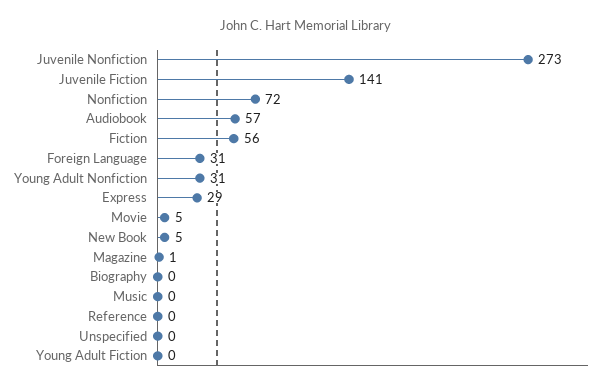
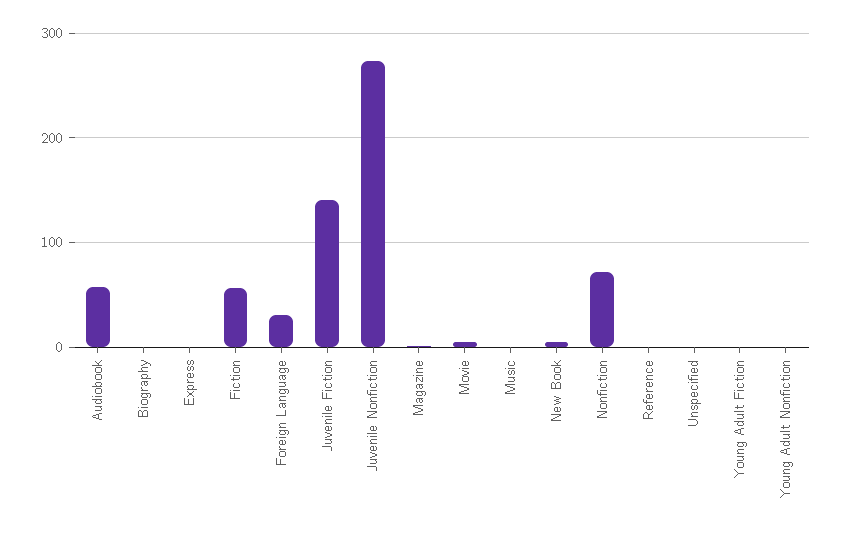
  {
    "Juvenile Nonfiction": 273,
    "Juvenile Fiction": 141,
    "Nonfiction": 72,
    "Audiobook": 57,
    "Fiction": 56,
    "Foreign Language": 31,
-   "Young Adult Nonfiction": 31,
+   "Young Adult Nonfiction": 0,
-   "Express": 29,
+   "Express": 0,
    "Movie": 5,
    "New Book": 5,
    "Magazine": 1,
    "Biography": 0,
    "Music": 0,
    "Reference": 0,
    "Unspecified": 0,
    "Young Adult Fiction": 0
  }

